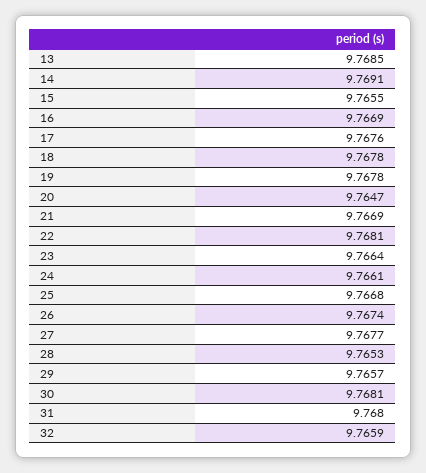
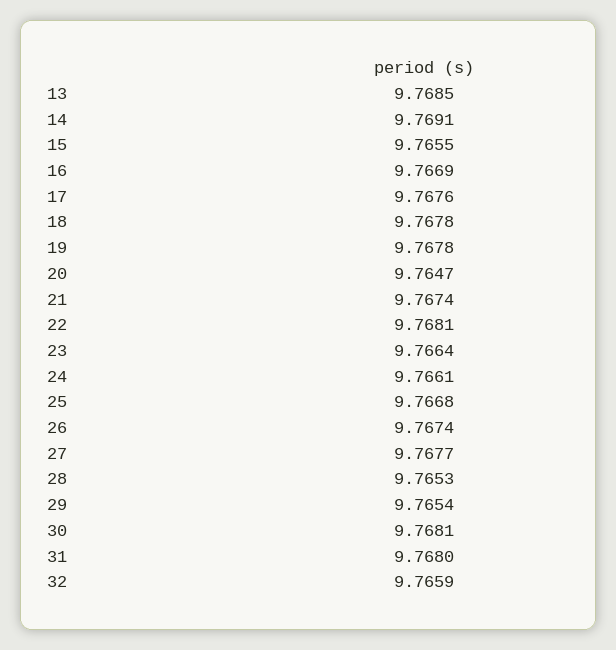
  {
    "13": 9.7685,
    "14": 9.7691,
    "15": 9.7655,
    "16": 9.7669,
    "17": 9.7676,
    "18": 9.7678,
    "19": 9.7678,
    "20": 9.7647,
-   "21": 9.7669,
+   "21": 9.7674,
    "22": 9.7681,
    "23": 9.7664,
    "24": 9.7661,
    "25": 9.7668,
    "26": 9.7674,
    "27": 9.7677,
    "28": 9.7653,
-   "29": 9.7657,
+   "29": 9.7654,
    "30": 9.7681,
    "31": 9.768,
    "32": 9.7659
  }

